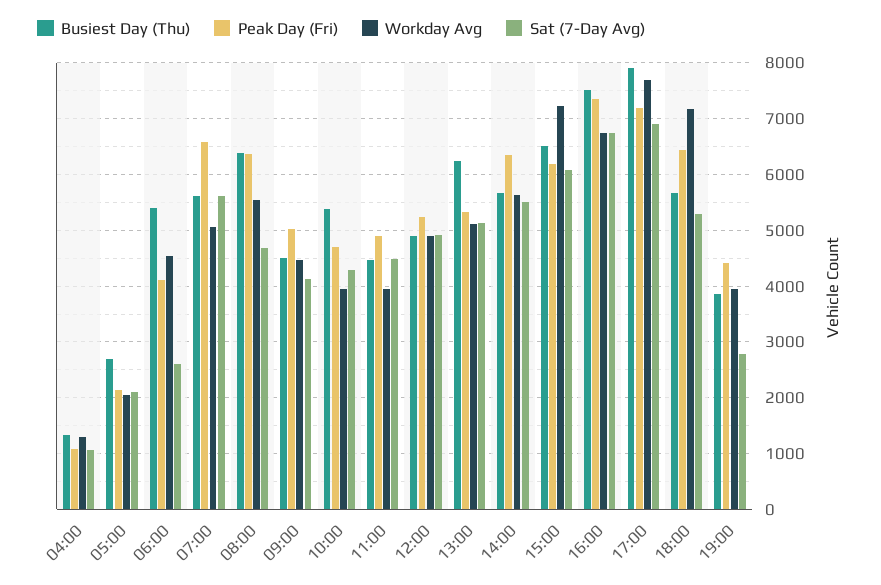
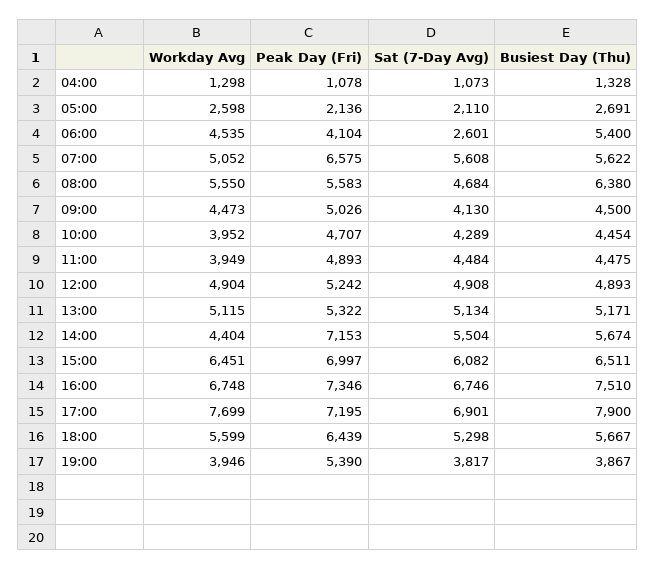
  {
    "Busiest Day (Thu)": {
      "04:00": 1328,
      "05:00": 2691,
      "06:00": 5400,
      "07:00": 5622,
      "08:00": 6380,
      "09:00": 4500,
-     "10:00": 5400,
+     "10:00": 4454,
      "11:00": 4475,
      "12:00": 4893,
-     "13:00": 6200,
+     "13:00": 5171,
      "14:00": 5674,
      "15:00": 6511,
      "16:00": 7510,
      "17:00": 7900,
      "18:00": 5667,
      "19:00": 3867
    },
    "Peak Day (Fri)": {
      "04:00": 1078,
      "05:00": 2136,
      "06:00": 4104,
      "07:00": 6575,
-     "08:00": 6400,
+     "08:00": 5583,
      "09:00": 5026,
      "10:00": 4707,
      "11:00": 4893,
      "12:00": 5242,
      "13:00": 5322,
-     "14:00": 6400,
+     "14:00": 7153,
-     "15:00": 6200,
+     "15:00": 6997,
      "16:00": 7346,
      "17:00": 7195,
      "18:00": 6439,
-     "19:00": 4400
+     "19:00": 5390
    },
    "Workday Avg": {
      "04:00": 1298,
-     "05:00": 2000,
+     "05:00": 2598,
      "06:00": 4535,
      "07:00": 5052,
      "08:00": 5550,
      "09:00": 4473,
      "10:00": 3952,
      "11:00": 3949,
      "12:00": 4904,
      "13:00": 5115,
-     "14:00": 5600,
+     "14:00": 4404,
-     "15:00": 7200,
+     "15:00": 6451,
      "16:00": 6748,
      "17:00": 7699,
-     "18:00": 7200,
+     "18:00": 5599,
      "19:00": 3946
    },
    "Sat (7-Day Avg)": {
      "04:00": 1073,
      "05:00": 2110,
      "06:00": 2601,
      "07:00": 5608,
      "08:00": 4684,
      "09:00": 4130,
      "10:00": 4289,
      "11:00": 4484,
      "12:00": 4908,
      "13:00": 5134,
      "14:00": 5504,
      "15:00": 6082,
      "16:00": 6746,
      "17:00": 6901,
      "18:00": 5298,
-     "19:00": 2800
+     "19:00": 3817
    }
  }

